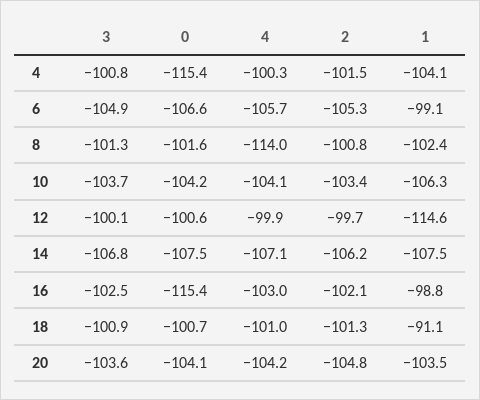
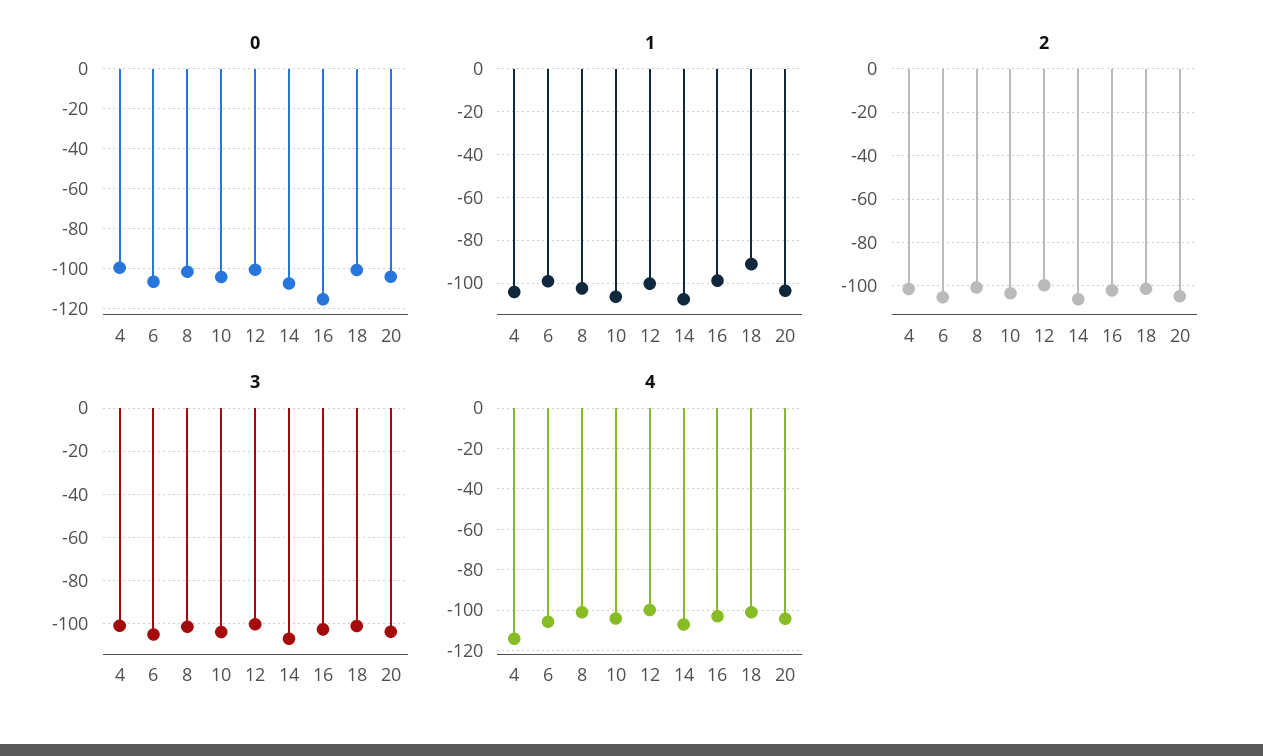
  {
    "3": {
      "4": -100.8,
      "6": -104.9,
      "8": -101.3,
      "10": -103.7,
      "12": -100.1,
      "14": -106.8,
      "16": -102.5,
      "18": -100.9,
      "20": -103.6
    },
    "0": {
-     "4": -115.4,
+     "4": -100,
      "6": -106.6,
      "8": -101.6,
      "10": -104.2,
      "12": -100.6,
      "14": -107.5,
      "16": -115.4,
      "18": -100.7,
      "20": -104.1
    },
    "4": {
-     "4": -100.3,
+     "4": -115,
      "6": -105.7,
-     "8": -114,
+     "8": -100,
      "10": -104.1,
      "12": -99.9,
      "14": -107.1,
      "16": -103,
      "18": -101,
      "20": -104.2
    },
    "2": {
      "4": -101.5,
      "6": -105.3,
      "8": -100.8,
      "10": -103.4,
      "12": -99.7,
      "14": -106.2,
      "16": -102.1,
      "18": -101.3,
      "20": -104.8
    },
    "1": {
      "4": -104.1,
      "6": -99.1,
      "8": -102.4,
      "10": -106.3,
-     "12": -114.6,
+     "12": -100,
      "14": -107.5,
      "16": -98.8,
      "18": -91.1,
      "20": -103.5
    }
  }

